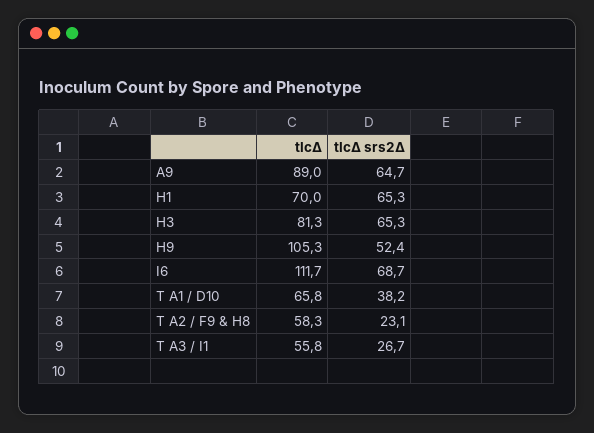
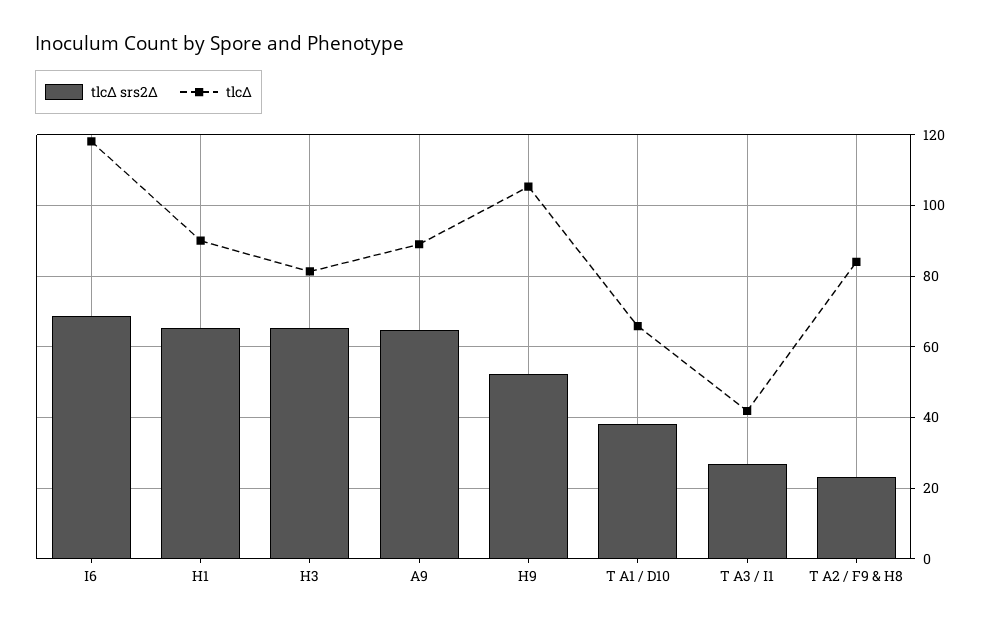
  {
    "tlcΔ": {
      "A9": 89,
-     "H1": 70,
+     "H1": 90,
      "H3": 81.3,
      "H9": 105.3,
-     "I6": 111.7,
+     "I6": 118,
      "T A1 / D10": 65.8,
-     "T A2 / F9 & H8": 58.3,
+     "T A2 / F9 & H8": 84,
-     "T A3 / I1": 55.8
+     "T A3 / I1": 42
    },
    "tlcΔ srs2Δ": {
      "A9": 64.7,
      "H1": 65.3,
      "H3": 65.3,
      "H9": 52.4,
      "I6": 68.7,
      "T A1 / D10": 38.2,
      "T A2 / F9 & H8": 23.1,
      "T A3 / I1": 26.7
    }
  }

